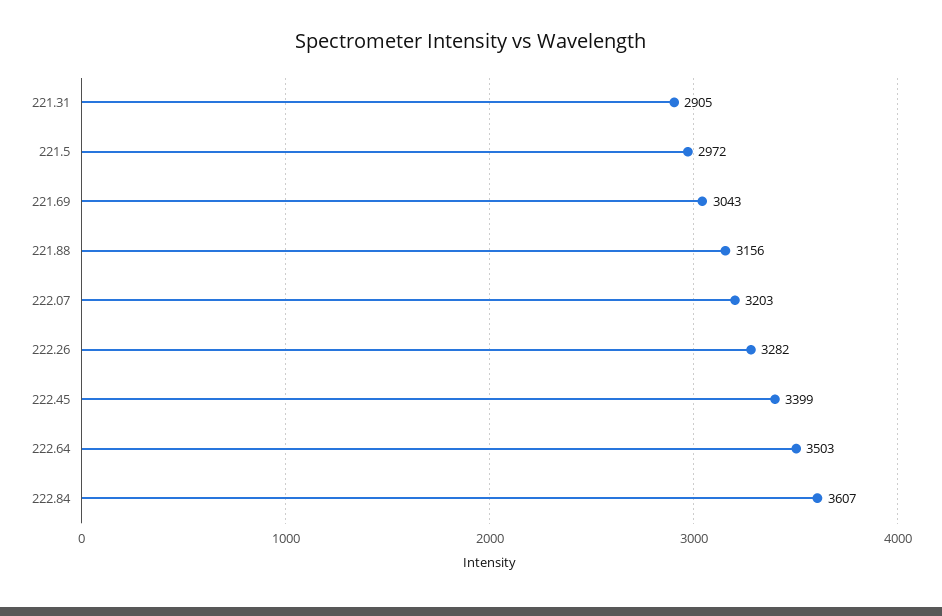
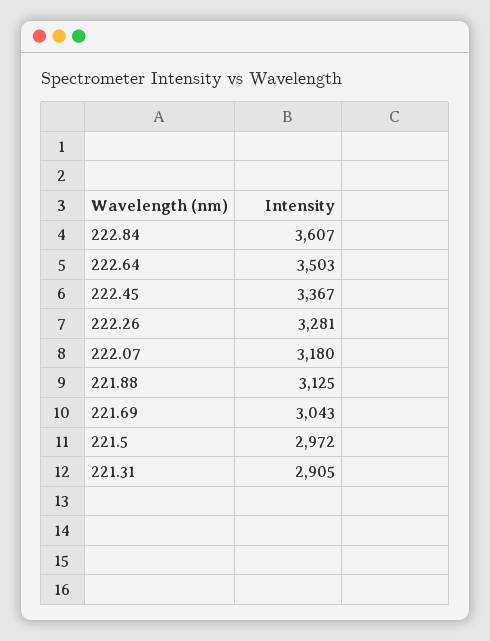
  {
    "221.31": 2905,
    "221.5": 2972,
    "221.69": 3043,
-   "221.88": 3156,
+   "221.88": 3125,
-   "222.07": 3203,
+   "222.07": 3180,
-   "222.26": 3282,
+   "222.26": 3281,
-   "222.45": 3399,
+   "222.45": 3367,
    "222.64": 3503,
    "222.84": 3607
  }

